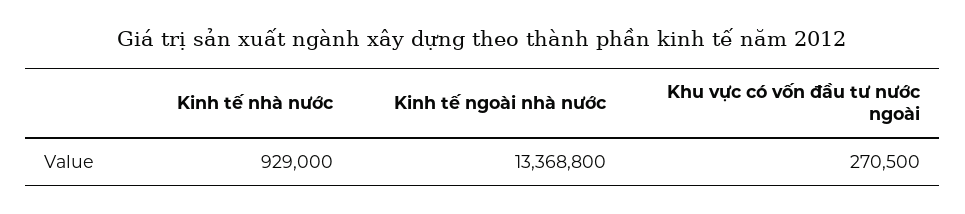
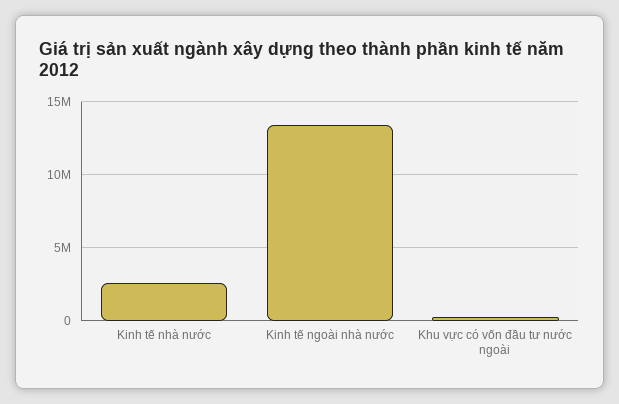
  {
-   "Kinh tế nhà nước": 929000,
+   "Kinh tế nhà nước": 2500000,
    "Kinh tế ngoài nhà nước": 13368800,
    "Khu vực có vốn đầu tư nước ngoài": 270500
  }

